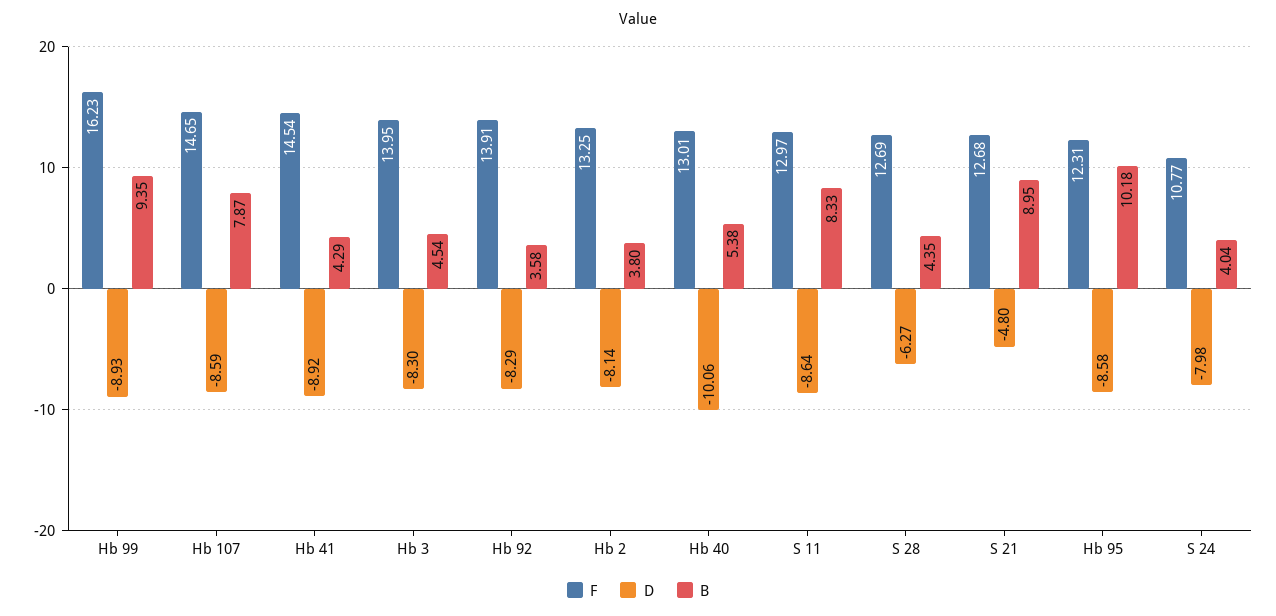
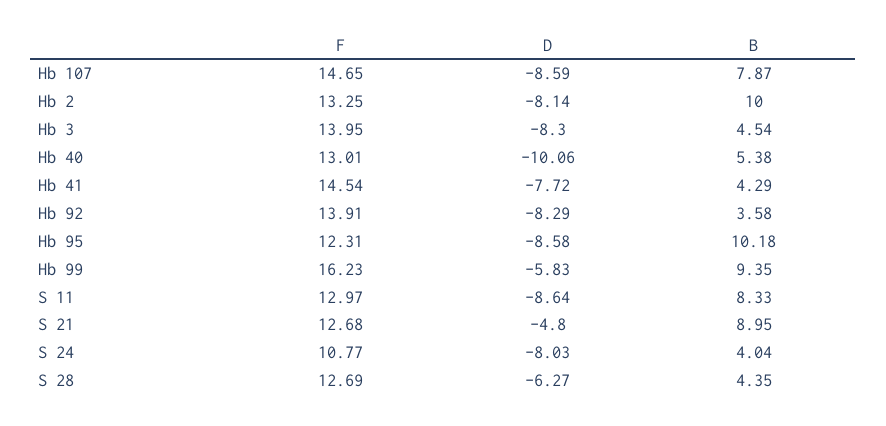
  {
    "F": {
      "Hb 99": 16.23,
      "Hb 107": 14.65,
      "Hb 41": 14.54,
      "Hb 3": 13.95,
      "Hb 92": 13.91,
      "Hb 2": 13.25,
      "Hb 40": 13.01,
      "S 11": 12.97,
      "S 28": 12.69,
      "S 21": 12.68,
      "Hb 95": 12.31,
      "S 24": 10.77
    },
    "D": {
-     "Hb 99": -8.93,
+     "Hb 99": -5.83,
      "Hb 107": -8.59,
-     "Hb 41": -8.92,
+     "Hb 41": -7.72,
      "Hb 3": -8.3,
      "Hb 92": -8.29,
      "Hb 2": -8.14,
      "Hb 40": -10.06,
      "S 11": -8.64,
      "S 28": -6.27,
      "S 21": -4.8,
      "Hb 95": -8.58,
-     "S 24": -7.98
+     "S 24": -8.03
    },
    "B": {
      "Hb 99": 9.35,
      "Hb 107": 7.87,
      "Hb 41": 4.29,
      "Hb 3": 4.54,
      "Hb 92": 3.58,
-     "Hb 2": 3.8,
+     "Hb 2": 10,
      "Hb 40": 5.38,
      "S 11": 8.33,
      "S 28": 4.35,
      "S 21": 8.95,
      "Hb 95": 10.18,
      "S 24": 4.04
    }
  }

